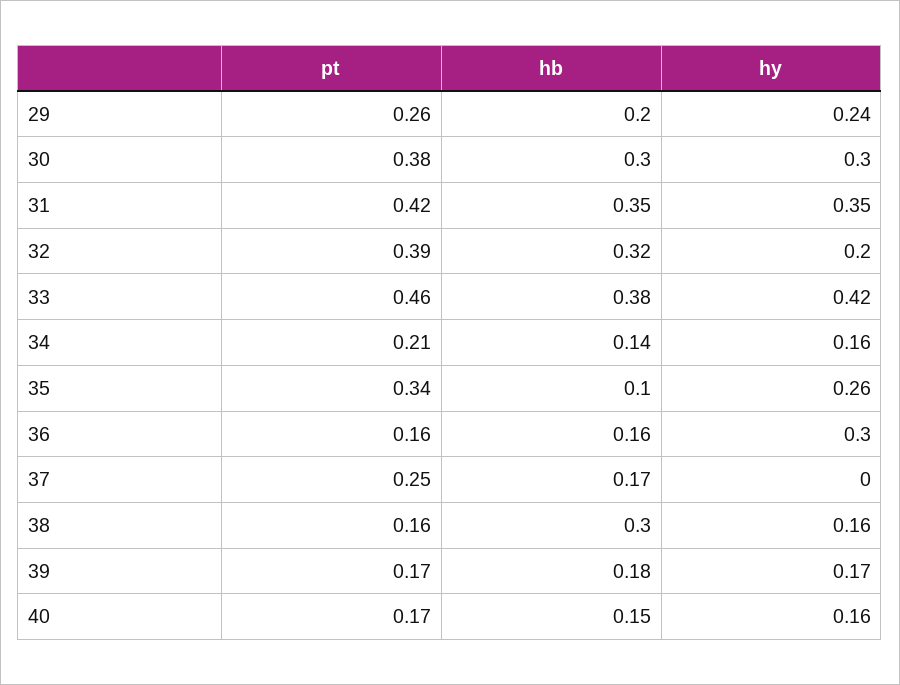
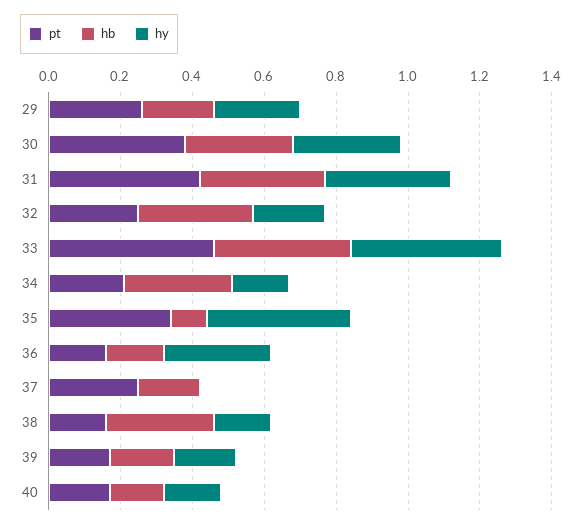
  {
    "pt": {
      "29": 0.26,
      "30": 0.38,
      "31": 0.42,
-     "32": 0.39,
+     "32": 0.25,
      "33": 0.46,
      "34": 0.21,
      "35": 0.34,
      "36": 0.16,
      "37": 0.25,
      "38": 0.16,
      "39": 0.17,
      "40": 0.17
    },
    "hb": {
      "29": 0.2,
      "30": 0.3,
      "31": 0.35,
      "32": 0.32,
      "33": 0.38,
-     "34": 0.14,
+     "34": 0.3,
      "35": 0.1,
      "36": 0.16,
      "37": 0.17,
      "38": 0.3,
      "39": 0.18,
      "40": 0.15
    },
    "hy": {
      "29": 0.24,
      "30": 0.3,
      "31": 0.35,
      "32": 0.2,
      "33": 0.42,
      "34": 0.16,
-     "35": 0.26,
+     "35": 0.4,
      "36": 0.3,
      "37": 0,
      "38": 0.16,
      "39": 0.17,
      "40": 0.16
    }
  }

